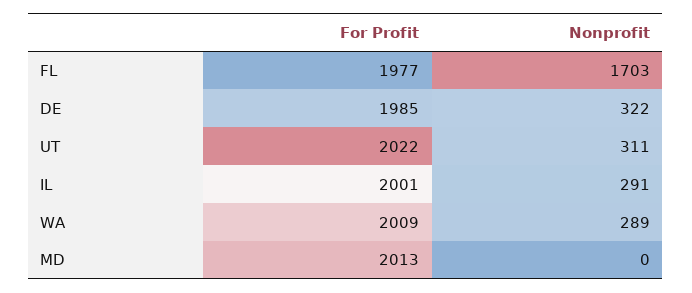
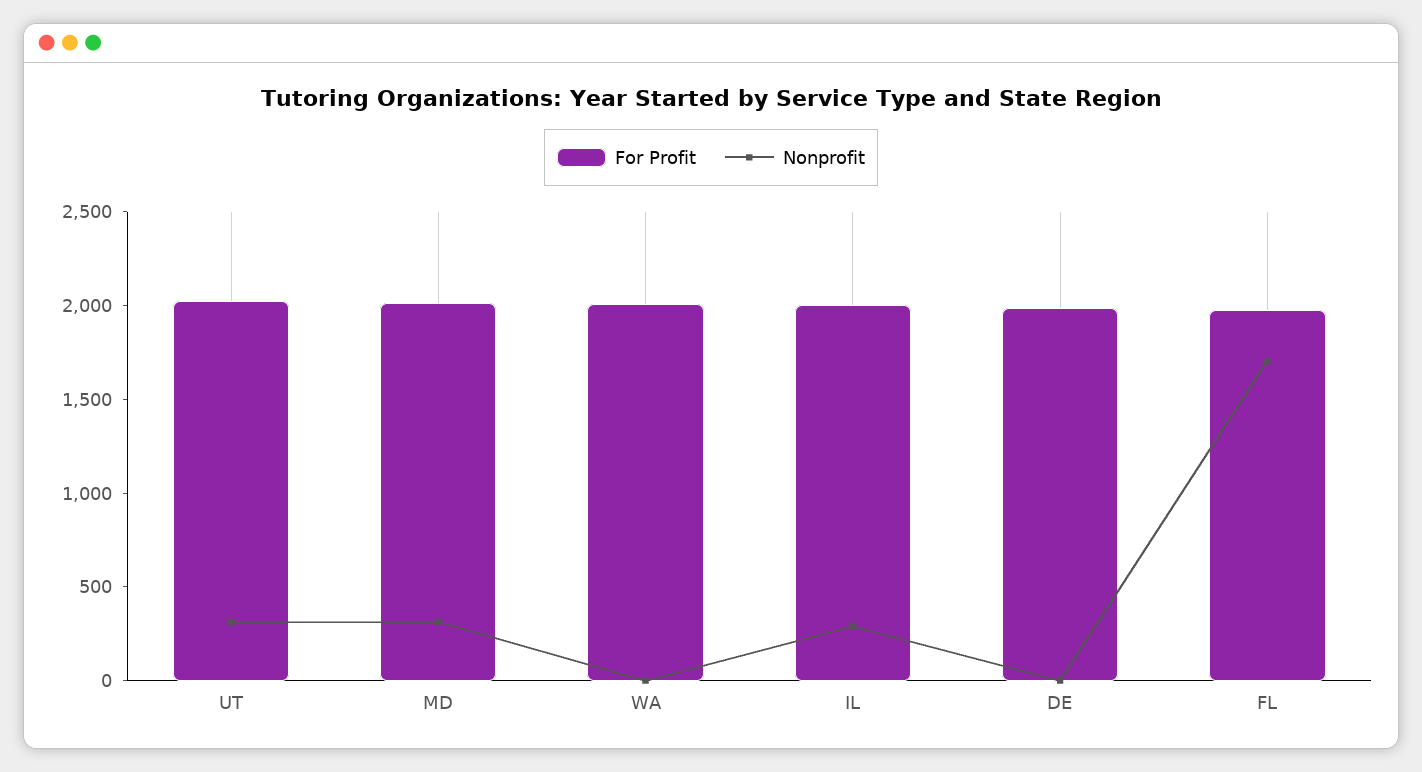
  {
    "For Profit": {
      "FL": 1977,
      "DE": 1985,
      "UT": 2022,
      "IL": 2001,
      "WA": 2009,
      "MD": 2013
    },
    "Nonprofit": {
      "FL": 1703,
-     "DE": 322,
+     "DE": 0,
      "UT": 311,
      "IL": 291,
-     "WA": 289,
+     "WA": 0,
-     "MD": 0
+     "MD": 300
    }
  }

